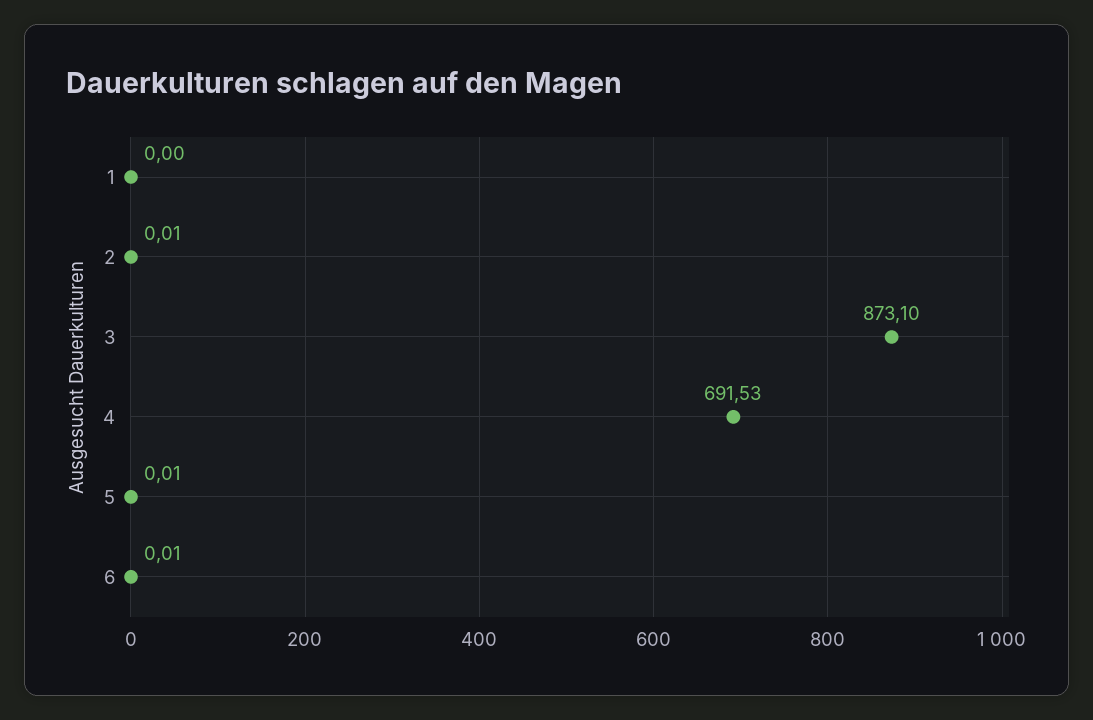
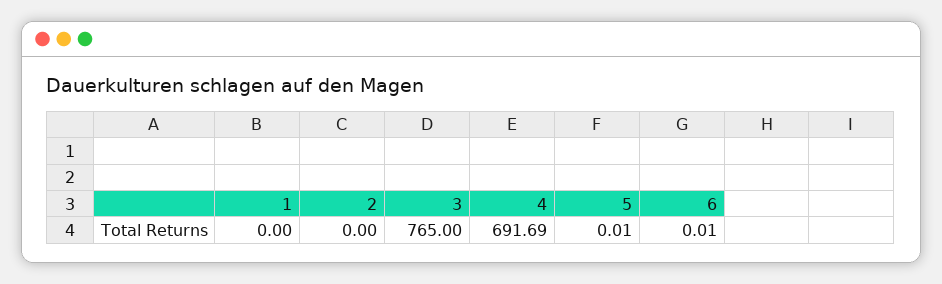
  {
    "1": 0,
-   "2": 0.01,
+   "2": 0,
-   "3": 873.1,
+   "3": 765,
-   "4": 691.53,
+   "4": 691.69,
    "5": 0.01,
    "6": 0.01
  }

